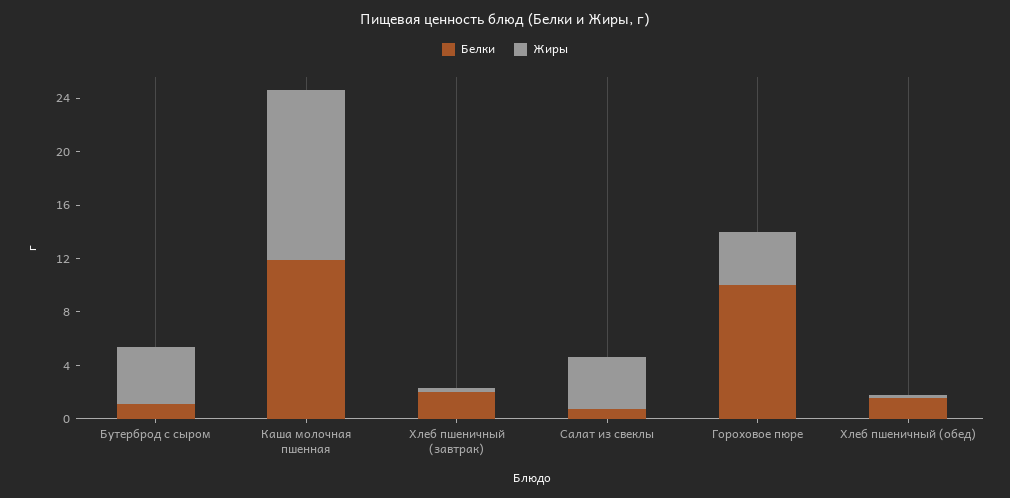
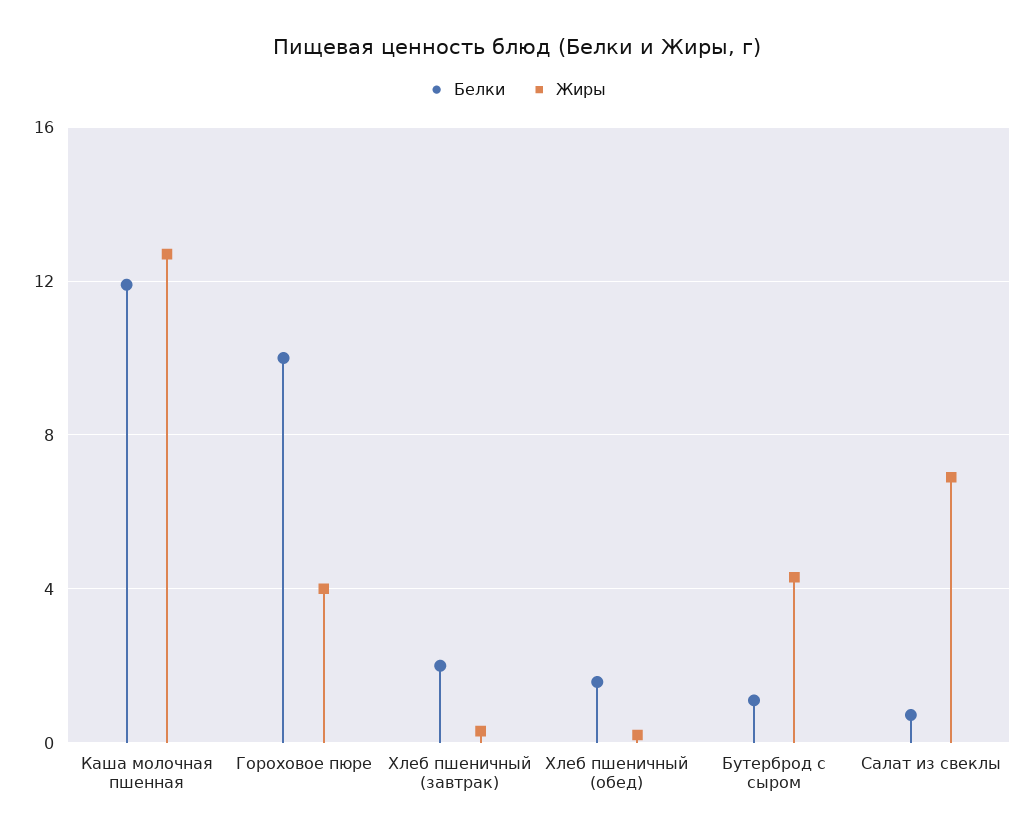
  {
    "Белки": {
      "Бутерброд с сыром": 1,
      "Каша молочная пшенная": 12,
      "Хлеб пшеничный (завтрак)": 2,
      "Салат из свеклы": 0.5,
      "Гороховое пюре": 10,
      "Хлеб пшеничный (обед)": 1.5
    },
    "Жиры": {
      "Бутерброд с сыром": 4.5,
      "Каша молочная пшенная": 12.5,
      "Хлеб пшеничный (завтрак)": 0.5,
-     "Салат из свеклы": 4,
+     "Салат из свеклы": 7,
      "Гороховое пюре": 4,
      "Хлеб пшеничный (обед)": 0
    }
  }

